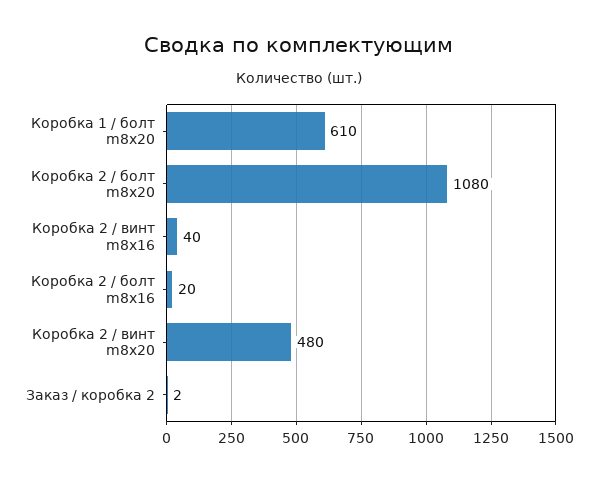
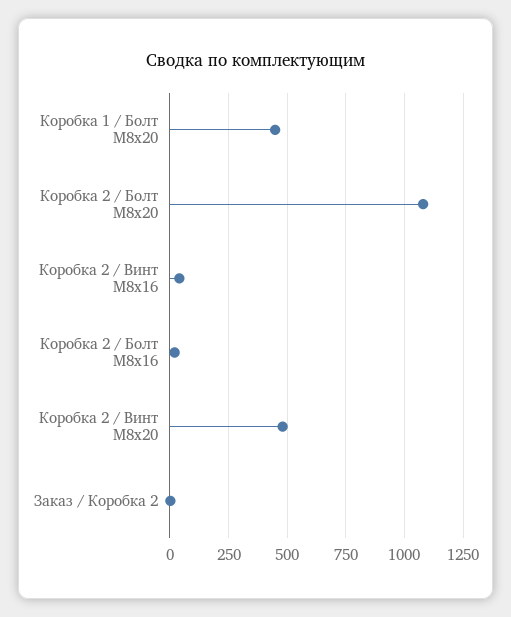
  {
-   "Коробка 1 / болт m8x20": 610,
+   "Коробка 1 / болт m8x20": 450,
    "Коробка 2 / болт m8x20": 1080,
    "Коробка 2 / винт m8x16": 40,
    "Коробка 2 / болт m8x16": 20,
    "Коробка 2 / винт m8x20": 480,
    "Заказ / коробка 2": 2
  }

